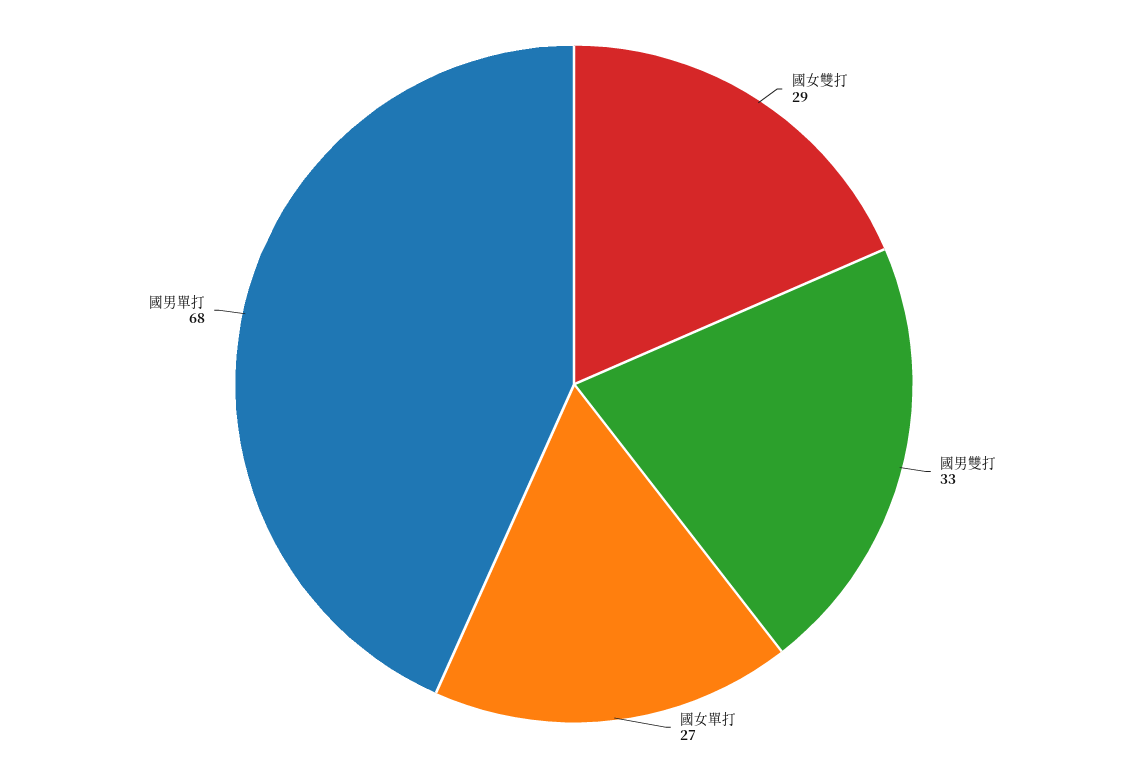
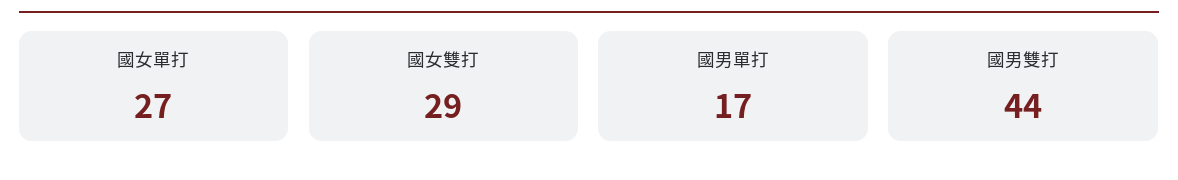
  {
    "國女雙打": 29,
-   "國男雙打": 33,
+   "國男雙打": 44,
    "國女單打": 27,
-   "國男單打": 68
+   "國男單打": 17
  }

